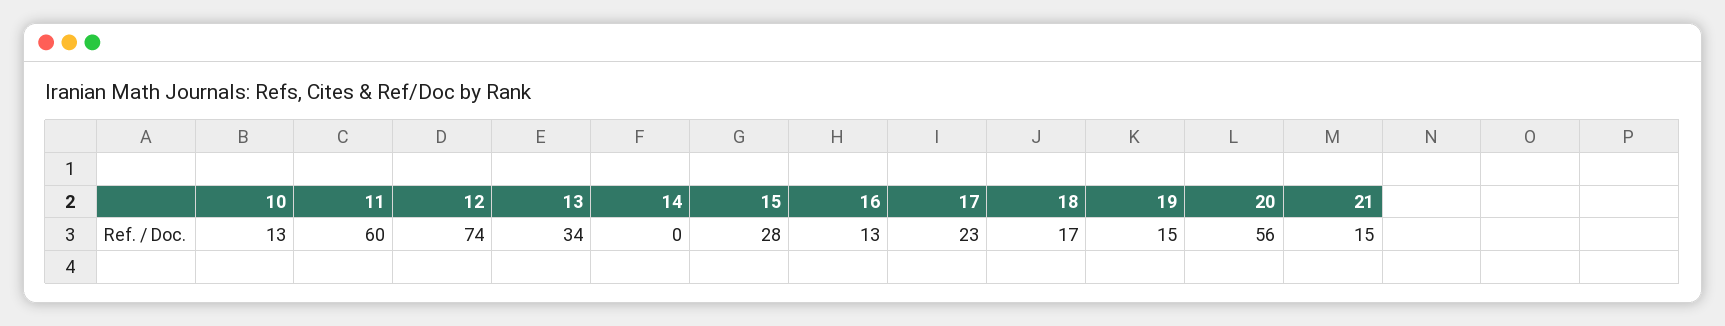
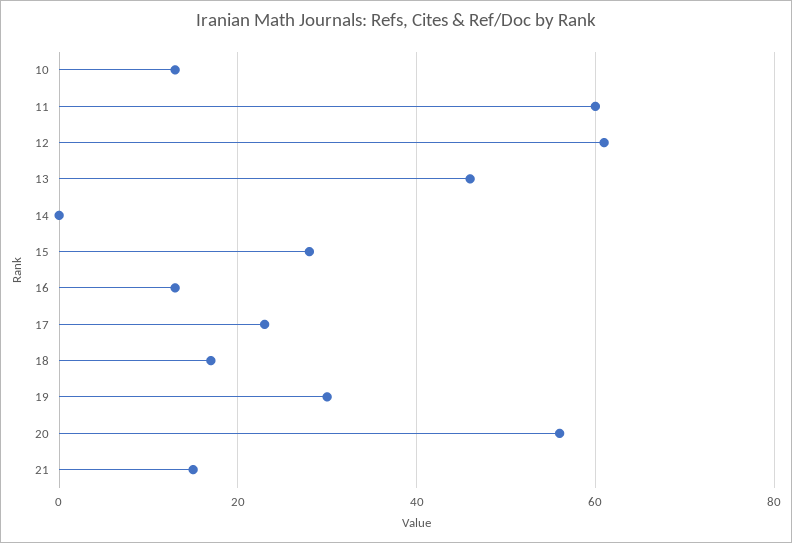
  {
    "10": 13,
    "11": 60,
-   "12": 74,
+   "12": 60,
-   "13": 34,
+   "13": 45,
    "14": 0,
    "15": 28,
    "16": 13,
    "17": 23,
    "18": 17,
-   "19": 15,
+   "19": 30,
    "20": 56,
    "21": 15
  }

